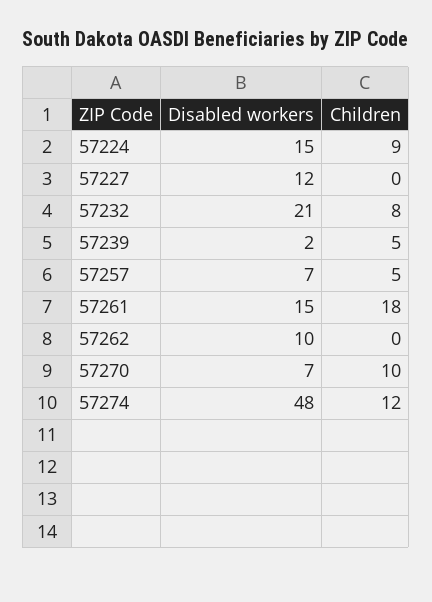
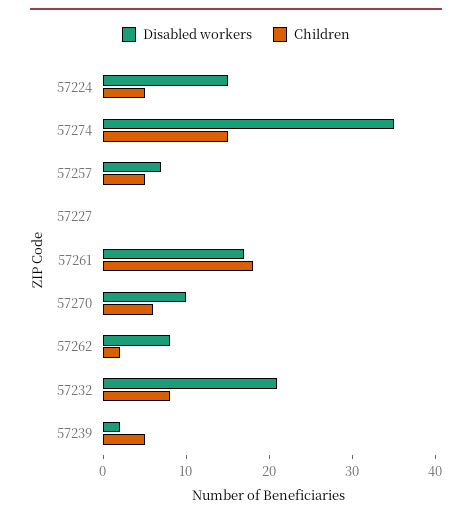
  {
    "Disabled workers": {
      "57224": 15,
-     "57227": 12,
+     "57227": 0,
      "57232": 21,
      "57239": 2,
      "57257": 7,
-     "57261": 15,
+     "57261": 17,
-     "57262": 10,
+     "57262": 8,
-     "57270": 7,
+     "57270": 10,
-     "57274": 48
+     "57274": 35
    },
    "Children": {
-     "57224": 9,
+     "57224": 5,
      "57227": 0,
      "57232": 8,
      "57239": 5,
      "57257": 5,
      "57261": 18,
-     "57262": 0,
+     "57262": 2,
-     "57270": 10,
+     "57270": 6,
-     "57274": 12
+     "57274": 15
    }
  }

